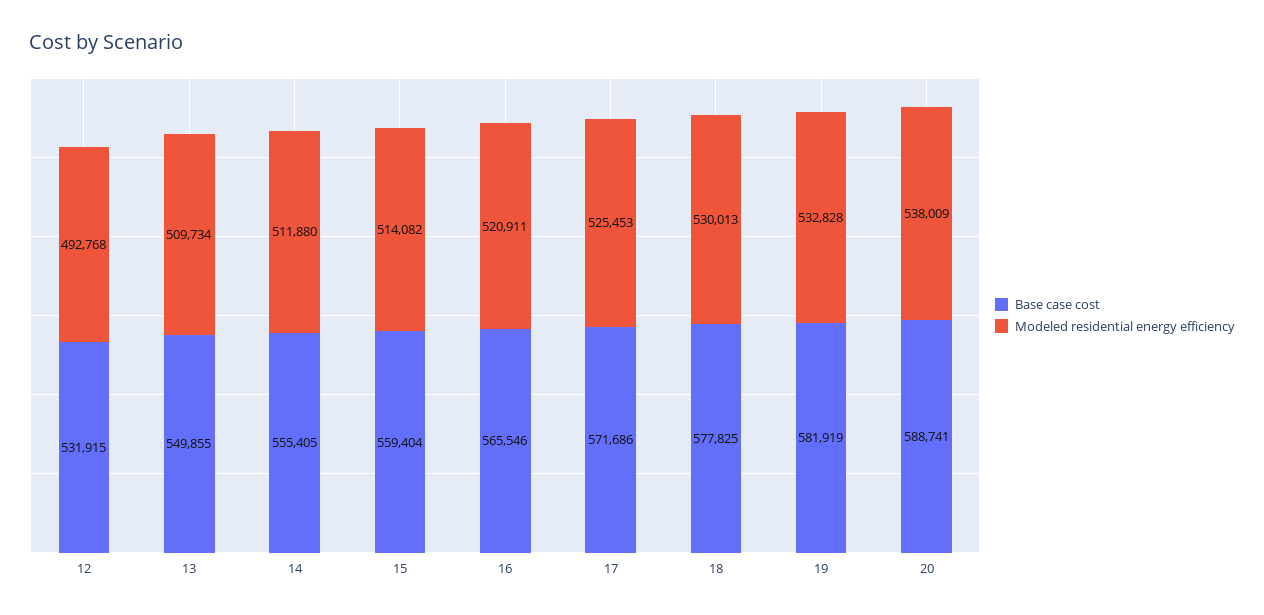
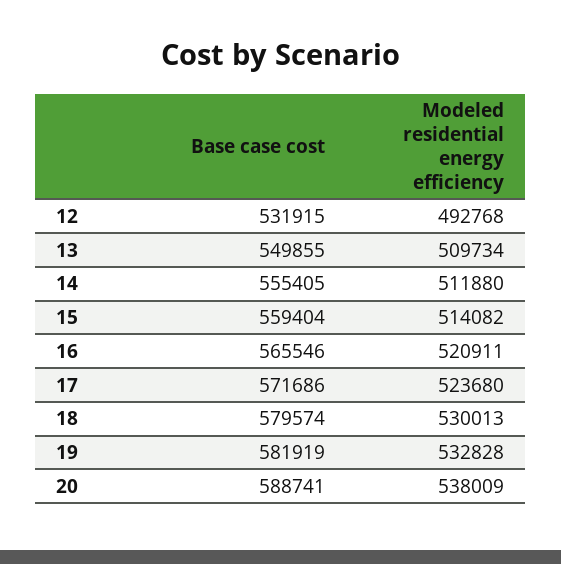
  {
    "Base case cost": {
      "12": 531915,
      "13": 549855,
      "14": 555405,
      "15": 559404,
      "16": 565546,
      "17": 571686,
-     "18": 577825,
+     "18": 579574,
      "19": 581919,
      "20": 588741
    },
    "Modeled residential energy efficiency": {
      "12": 492768,
      "13": 509734,
      "14": 511880,
      "15": 514082,
      "16": 520911,
-     "17": 525453,
+     "17": 523680,
      "18": 530013,
      "19": 532828,
      "20": 538009
    }
  }

